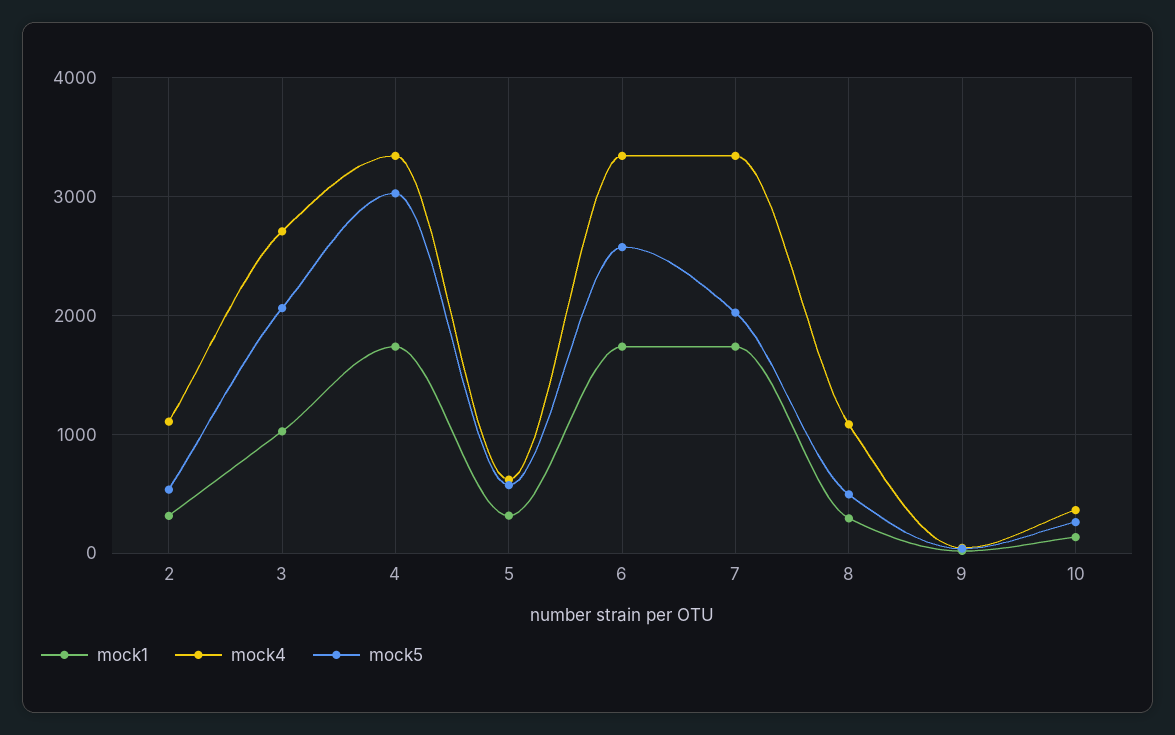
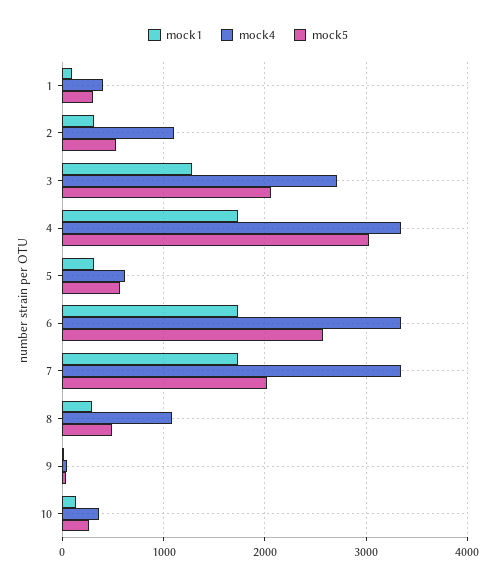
  {
    "mock1": {
      "2": 300,
-     "3": 1000,
+     "3": 1300,
      "4": 1700,
      "5": 300,
      "6": 1700,
      "7": 1700,
      "8": 300,
      "9": 0,
-     "10": 100
+     "10": 100,
+     "1": 100
    },
    "mock4": {
      "2": 1100,
      "3": 2700,
      "4": 3300,
      "5": 600,
      "6": 3300,
      "7": 3300,
      "8": 1100,
      "9": 0,
-     "10": 400
+     "10": 400,
+     "1": 400
    },
    "mock5": {
      "2": 500,
      "3": 2100,
      "4": 3000,
      "5": 600,
      "6": 2600,
      "7": 2000,
      "8": 500,
      "9": 0,
-     "10": 300
+     "10": 300,
+     "1": 300
    }
  }

